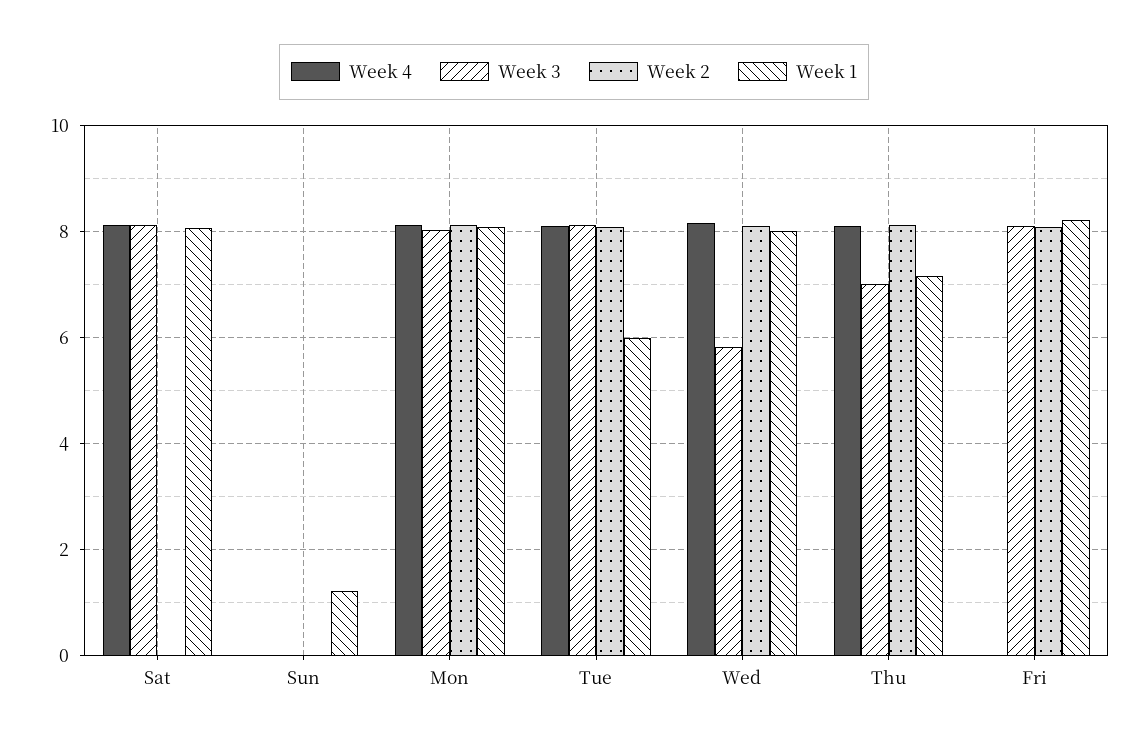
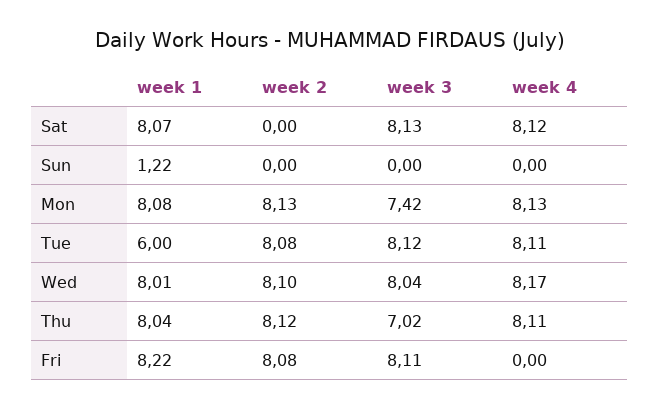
  {
    "Week 4": {
      "Sat": 8.12,
      "Sun": 0,
      "Mon": 8.13,
      "Tue": 8.11,
      "Wed": 8.17,
      "Thu": 8.11,
      "Fri": 0
    },
    "Week 3": {
      "Sat": 8.13,
      "Sun": 0,
-     "Mon": 8,
+     "Mon": 7.42,
      "Tue": 8.12,
-     "Wed": 5.8,
+     "Wed": 8.04,
      "Thu": 7.02,
      "Fri": 8.11
    },
    "Week 2": {
      "Sat": 0,
      "Sun": 0,
      "Mon": 8.13,
      "Tue": 8.08,
      "Wed": 8.1,
      "Thu": 8.12,
      "Fri": 8.08
    },
    "Week 1": {
      "Sat": 8.07,
      "Sun": 1.22,
      "Mon": 8.08,
      "Tue": 6,
      "Wed": 8.01,
-     "Thu": 7.2,
+     "Thu": 8.04,
      "Fri": 8.22
    }
  }

